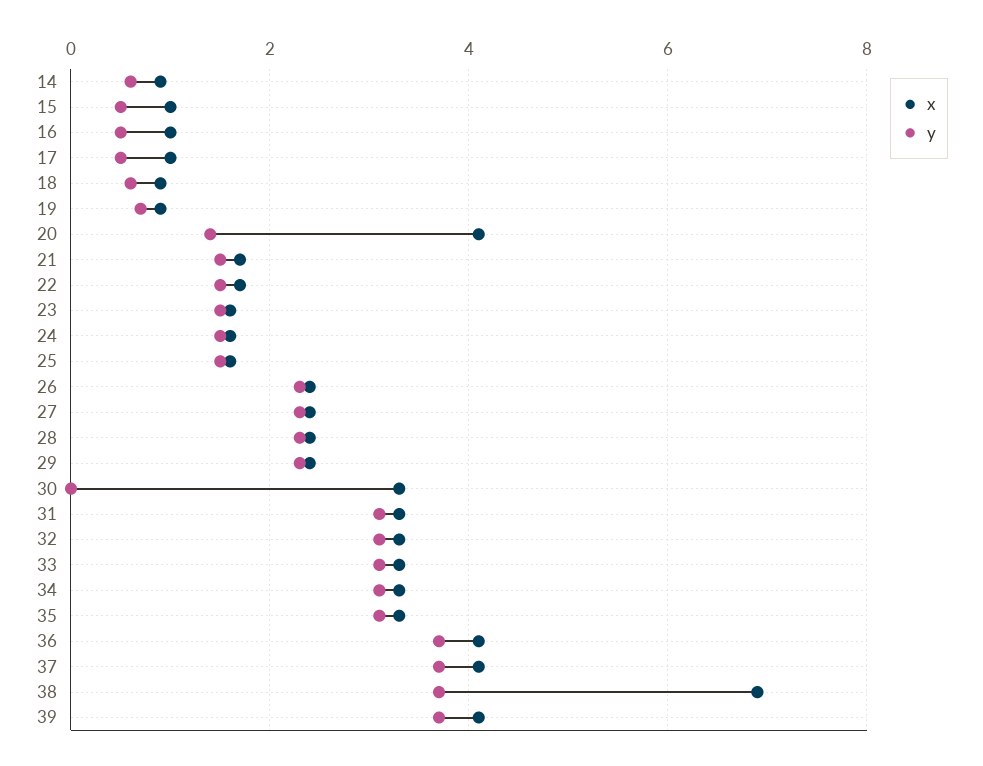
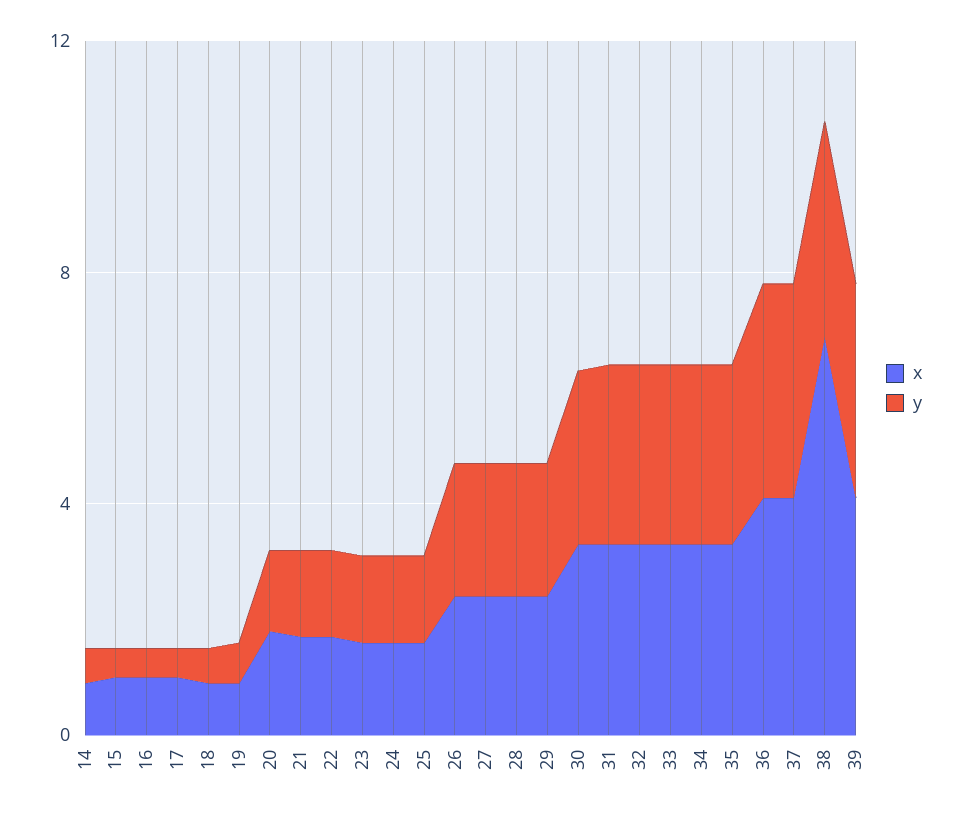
  {
    "x": {
      "14": 1,
      "15": 1,
      "16": 1,
      "17": 1,
      "18": 1,
      "19": 1,
-     "20": 4,
+     "20": 2,
      "21": 1.5,
      "22": 1.5,
      "23": 1.5,
      "24": 1.5,
      "25": 1.5,
      "26": 2.5,
      "27": 2.5,
      "28": 2.5,
      "29": 2.5,
      "30": 3.5,
      "31": 3.5,
      "32": 3.5,
      "33": 3.5,
      "34": 3.5,
      "35": 3.5,
      "36": 4,
      "37": 4,
      "38": 7,
      "39": 4
    },
    "y": {
      "14": 0.5,
      "15": 0.5,
      "16": 0.5,
      "17": 0.5,
      "18": 0.5,
      "19": 0.5,
      "20": 1.5,
      "21": 1.5,
      "22": 1.5,
      "23": 1.5,
      "24": 1.5,
      "25": 1.5,
      "26": 2.5,
      "27": 2.5,
      "28": 2.5,
      "29": 2.5,
-     "30": 0,
+     "30": 3,
      "31": 3,
      "32": 3,
      "33": 3,
      "34": 3,
      "35": 3,
      "36": 3.5,
      "37": 3.5,
      "38": 3.5,
      "39": 3.5
    }
  }

